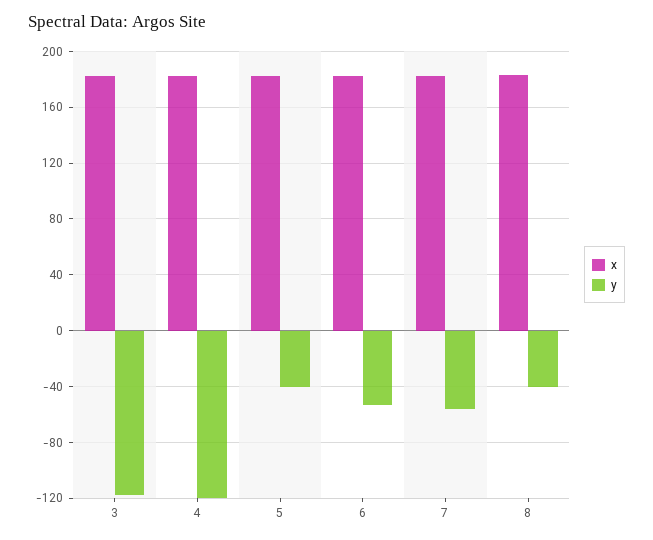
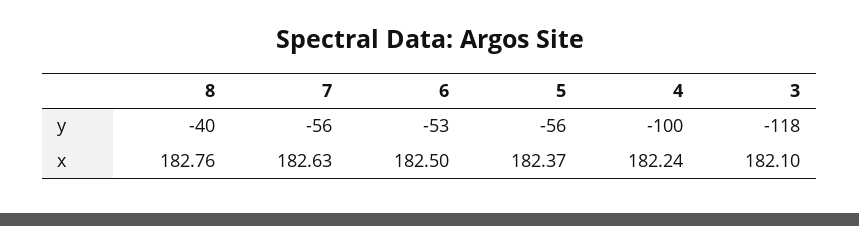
  {
    "x": {
      "3": 182.1,
      "4": 182.24,
      "5": 182.37,
      "6": 182.5,
      "7": 182.63,
      "8": 182.76
    },
    "y": {
      "3": -118,
-     "4": -120,
+     "4": -100,
-     "5": -40,
+     "5": -56,
      "6": -53,
      "7": -56,
      "8": -40
    }
  }

